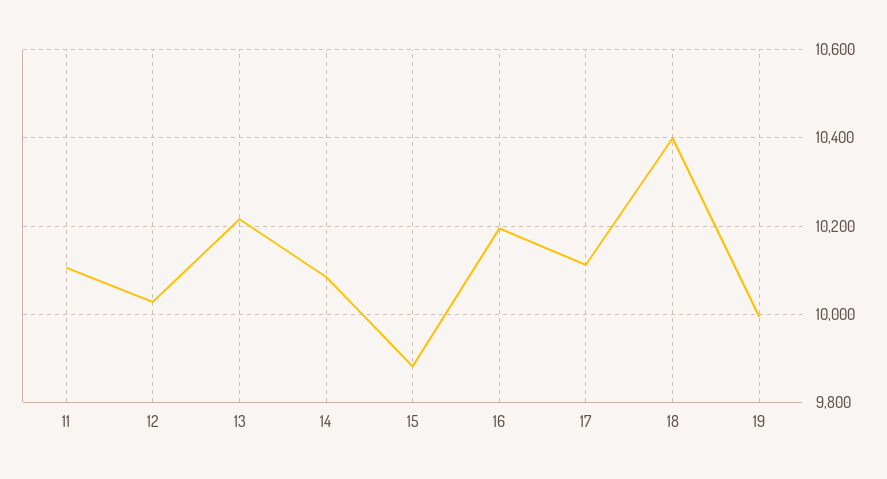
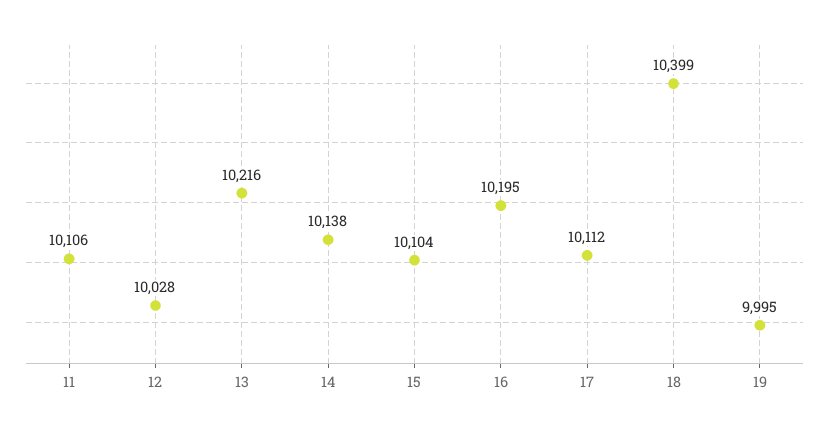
  {
    "11": 10106,
    "12": 10028,
    "13": 10216,
-   "14": 10080,
+   "14": 10138,
-   "15": 9880,
+   "15": 10104,
    "16": 10195,
    "17": 10112,
    "18": 10399,
    "19": 9995
  }

